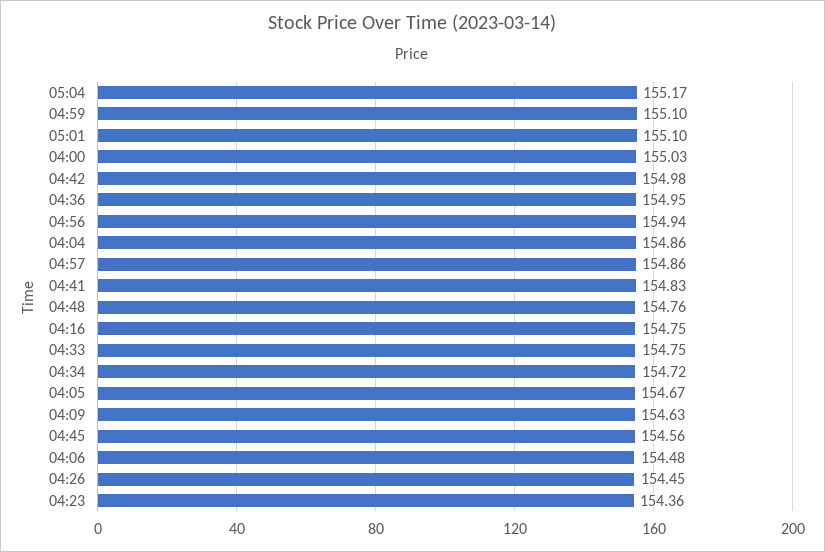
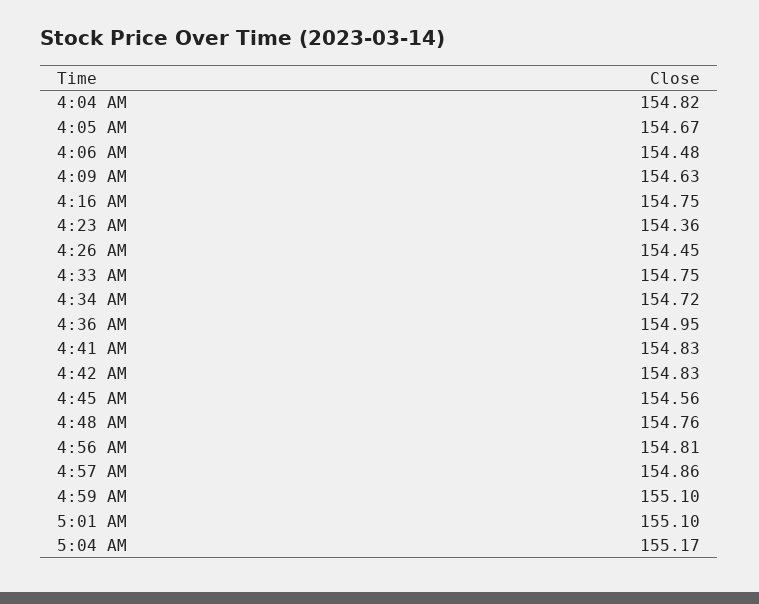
  {
    "05:04": 155.17,
    "04:59": 155.1,
    "05:01": 155.1,
-   "04:00": 155.03,
-   "04:42": 154.98,
+   "04:42": 154.83,
    "04:36": 154.95,
-   "04:56": 154.94,
+   "04:56": 154.81,
-   "04:04": 154.86,
+   "04:04": 154.82,
    "04:57": 154.86,
    "04:41": 154.83,
    "04:48": 154.76,
    "04:16": 154.75,
    "04:33": 154.75,
    "04:34": 154.72,
    "04:05": 154.67,
    "04:09": 154.63,
    "04:45": 154.56,
    "04:06": 154.48,
    "04:26": 154.45,
    "04:23": 154.36
  }

